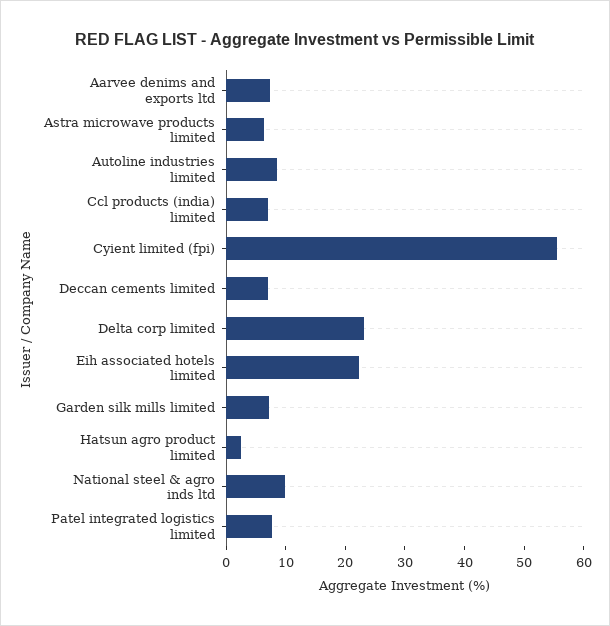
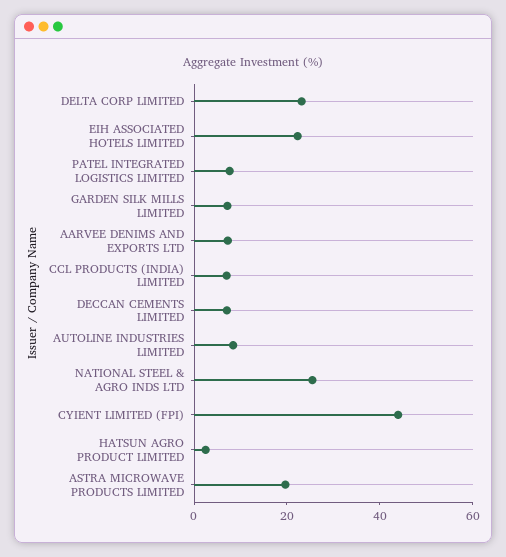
  {
    "Aarvee denims and exports ltd": 8,
-   "Astra microwave products limited": 6,
+   "Astra microwave products limited": 20,
    "Autoline industries limited": 8,
    "Ccl products (india) limited": 8,
-   "Cyient limited (fpi)": 56,
+   "Cyient limited (fpi)": 45,
    "Deccan cements limited": 8,
    "Delta corp limited": 24,
    "Eih associated hotels limited": 22,
    "Garden silk mills limited": 8,
    "Hatsun agro product limited": 2,
-   "National steel & agro inds ltd": 10,
+   "National steel & agro inds ltd": 25,
    "Patel integrated logistics limited": 8
  }

